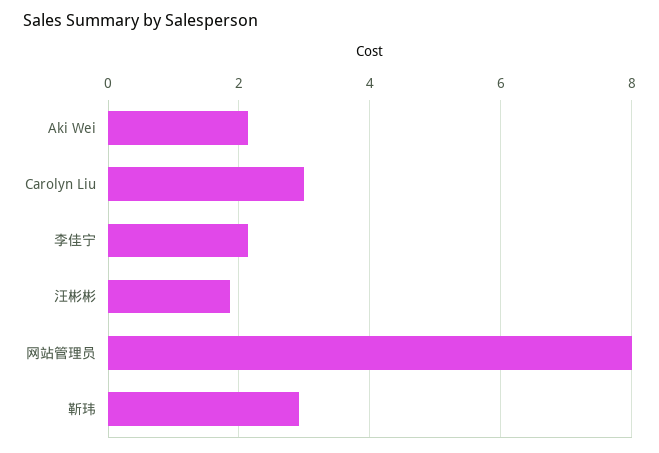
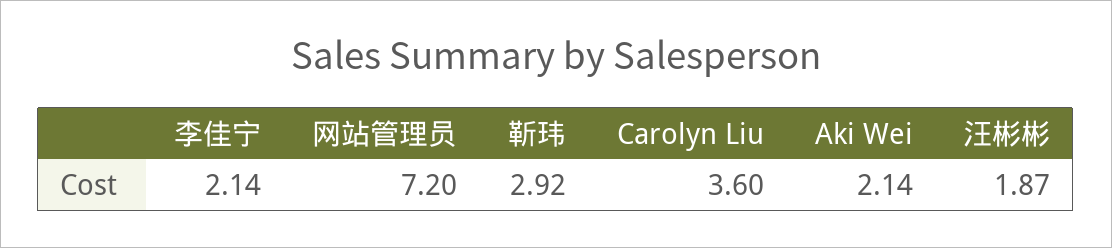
  {
    "Aki Wei": 2.14,
-   "Carolyn Liu": 3,
+   "Carolyn Liu": 3.6,
    "李佳宁": 2.14,
    "汪彬彬": 1.87,
-   "网站管理员": 8,
+   "网站管理员": 7.2,
    "靳玮": 2.92
  }

